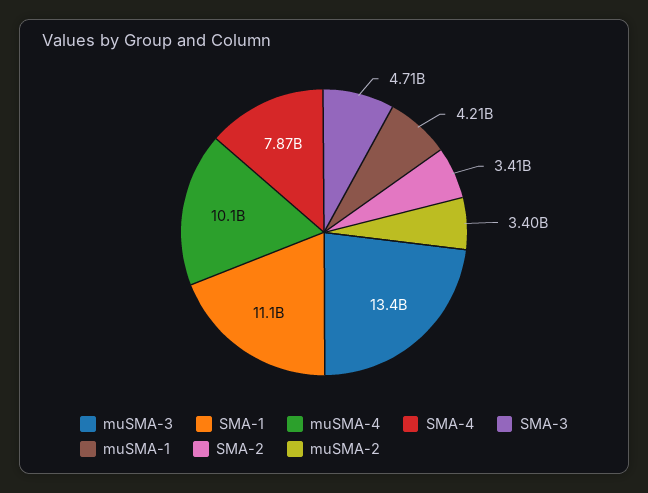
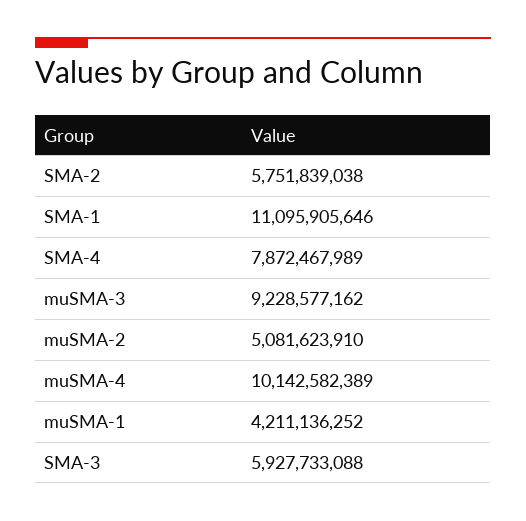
  {
-   "muSMA-3": 13400000000,
+   "muSMA-3": 9228577162,
    "SMA-1": 11095905646,
    "muSMA-4": 10142582389,
    "SMA-4": 7872467989,
-   "SMA-3": 4710000000,
+   "SMA-3": 5927733088,
    "muSMA-1": 4211136252,
-   "SMA-2": 3410000000,
+   "SMA-2": 5751839038,
-   "muSMA-2": 3400000000
+   "muSMA-2": 5081623910
  }

